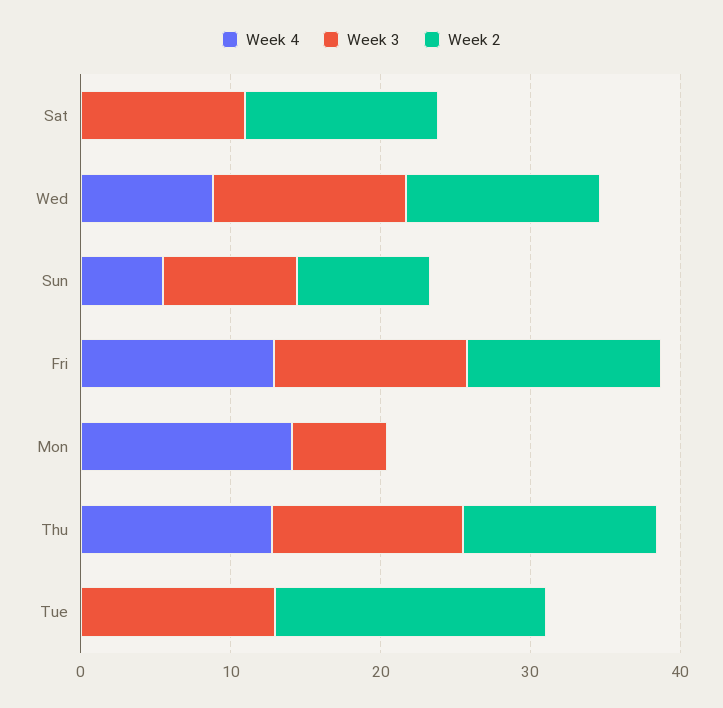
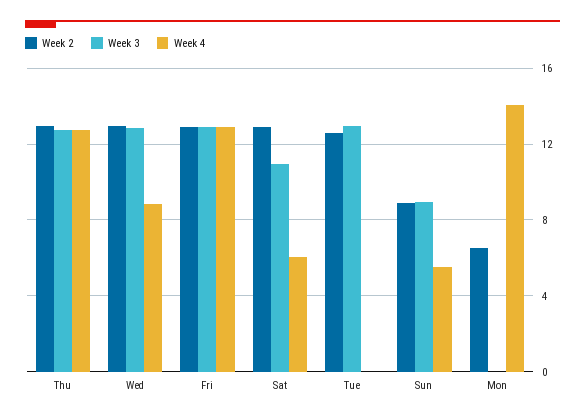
  {
    "Week 4": {
-     "Sat": 0,
+     "Sat": 6,
      "Wed": 9,
      "Sun": 5.5,
      "Fri": 13,
      "Mon": 14,
      "Thu": 12.5,
      "Tue": 0
    },
    "Week 3": {
      "Sat": 11,
      "Wed": 13,
      "Sun": 9,
      "Fri": 13,
-     "Mon": 6,
+     "Mon": 0,
      "Thu": 13,
      "Tue": 13
    },
    "Week 2": {
      "Sat": 13,
      "Wed": 13,
      "Sun": 9,
      "Fri": 13,
-     "Mon": 0,
+     "Mon": 6.5,
      "Thu": 13,
-     "Tue": 18
+     "Tue": 12.5
    }
  }

